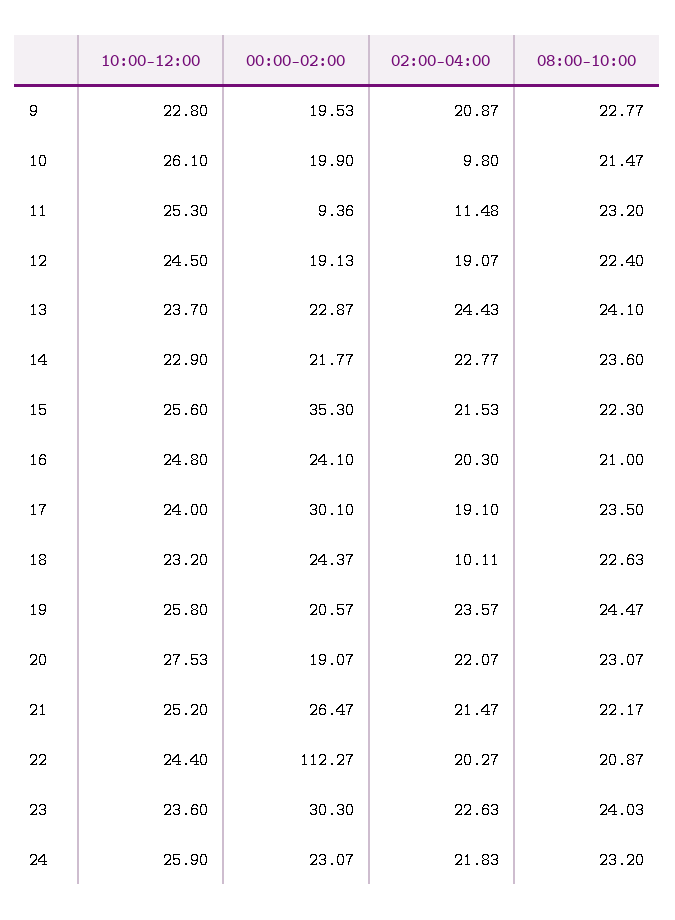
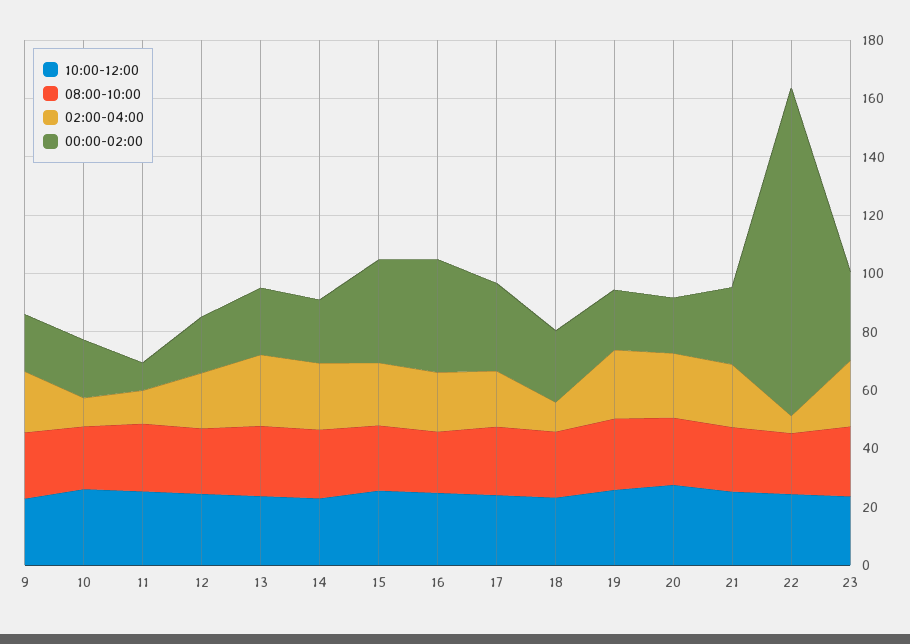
  {
    "10:00-12:00": {
      "9": 22.8,
      "10": 26.1,
      "11": 25.3,
      "12": 24.5,
      "13": 23.7,
      "14": 22.9,
      "15": 25.6,
      "16": 24.8,
      "17": 24,
      "18": 23.2,
      "19": 25.8,
      "20": 27.53,
      "21": 25.2,
      "22": 24.4,
-     "23": 23.6,
+     "23": 23.6
-     "24": 25.9
    },
    "00:00-02:00": {
      "9": 19.53,
      "10": 19.9,
      "11": 9.36,
      "12": 19.13,
      "13": 22.87,
      "14": 21.77,
      "15": 35.3,
-     "16": 24.1,
+     "16": 40,
      "17": 30.1,
      "18": 24.37,
      "19": 20.57,
      "20": 19.07,
      "21": 26.47,
      "22": 112.27,
-     "23": 30.3,
+     "23": 30.3
-     "24": 23.07
    },
    "02:00-04:00": {
      "9": 20.87,
      "10": 9.8,
      "11": 11.48,
      "12": 19.07,
      "13": 24.43,
      "14": 22.77,
      "15": 21.53,
      "16": 20.3,
      "17": 19.1,
      "18": 10.11,
      "19": 23.57,
      "20": 22.07,
      "21": 21.47,
-     "22": 20.27,
+     "22": 5,
-     "23": 22.63,
+     "23": 22.63
-     "24": 21.83
    },
    "08:00-10:00": {
      "9": 22.77,
      "10": 21.47,
      "11": 23.2,
      "12": 22.4,
      "13": 24.1,
      "14": 23.6,
      "15": 22.3,
      "16": 21,
      "17": 23.5,
      "18": 22.63,
      "19": 24.47,
      "20": 23.07,
      "21": 22.17,
      "22": 20.87,
-     "23": 24.03,
+     "23": 24.03
-     "24": 23.2
    }
  }

